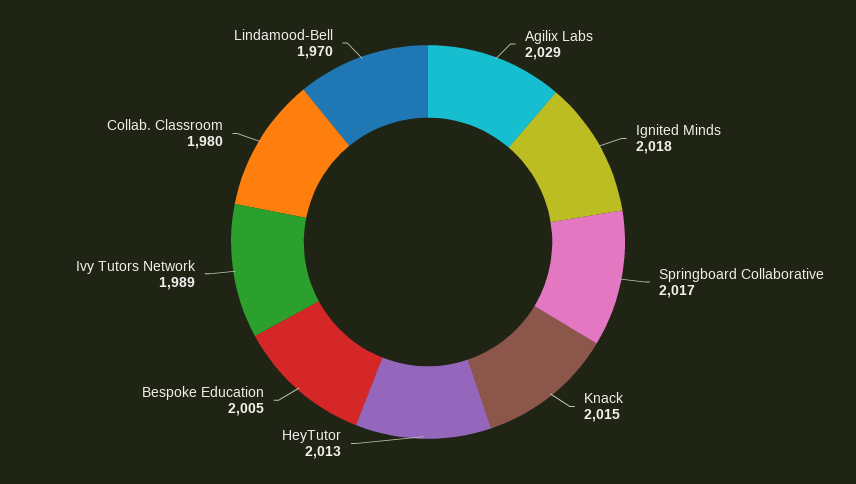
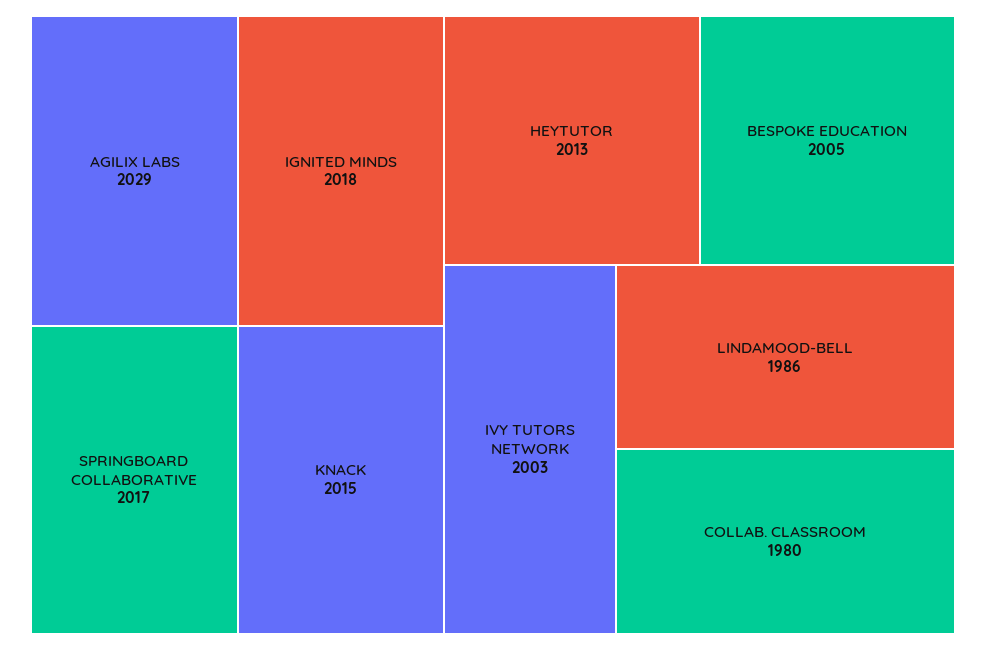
  {
    "Agilix Labs": 2029,
    "Ignited Minds": 2018,
    "Springboard Collaborative": 2017,
    "Knack": 2015,
    "HeyTutor": 2013,
    "Bespoke Education": 2005,
-   "Ivy Tutors Network": 1989,
+   "Ivy Tutors Network": 2003,
    "Collab. Classroom": 1980,
-   "Lindamood-Bell": 1970
+   "Lindamood-Bell": 1986
  }

